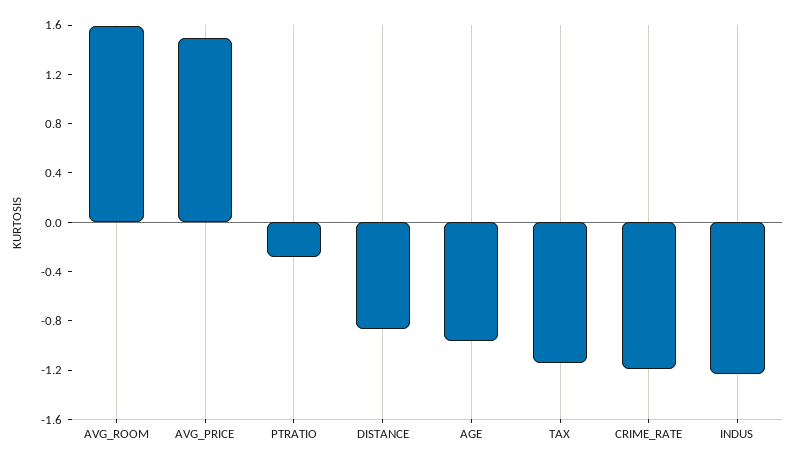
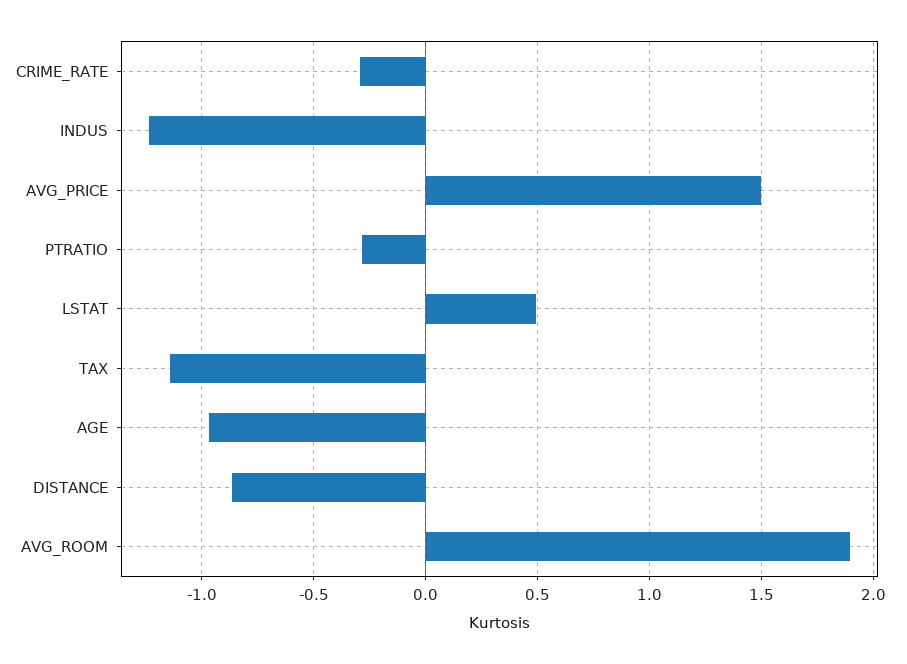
  {
-   "AVG_ROOM": 1.6,
+   "AVG_ROOM": 1.9,
    "AVG_PRICE": 1.5,
    "PTRATIO": -0.3,
    "DISTANCE": -0.85,
    "AGE": -0.95,
    "TAX": -1.15,
-   "CRIME_RATE": -1.2,
+   "CRIME_RATE": -0.3,
-   "INDUS": -1.25
+   "INDUS": -1.25,
+   "LSTAT": 0.5
  }

